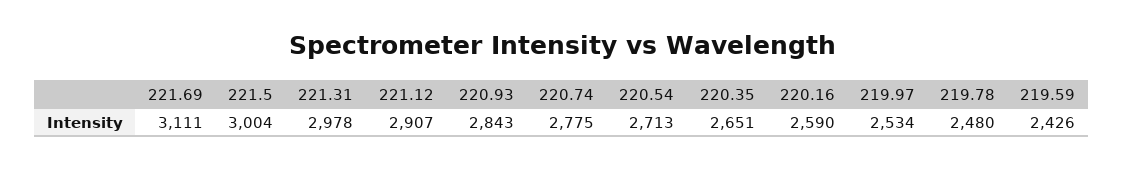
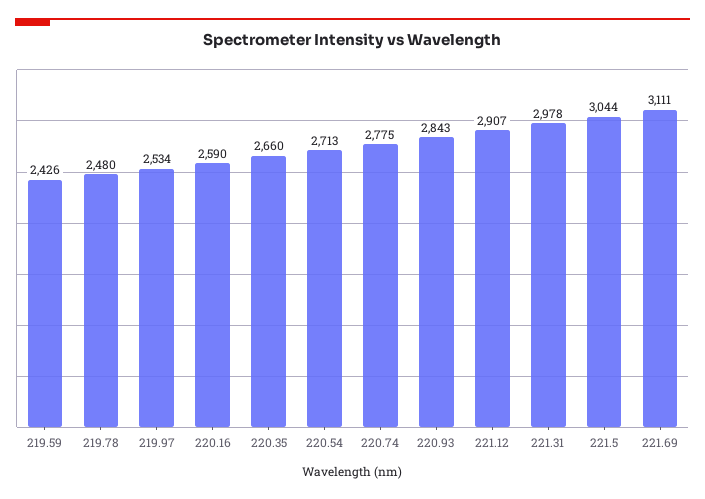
  {
    "221.69": 3111,
-   "221.5": 3004,
+   "221.5": 3044,
    "221.31": 2978,
    "221.12": 2907,
    "220.93": 2843,
    "220.74": 2775,
    "220.54": 2713,
-   "220.35": 2651,
+   "220.35": 2660,
    "220.16": 2590,
    "219.97": 2534,
    "219.78": 2480,
    "219.59": 2426
  }

